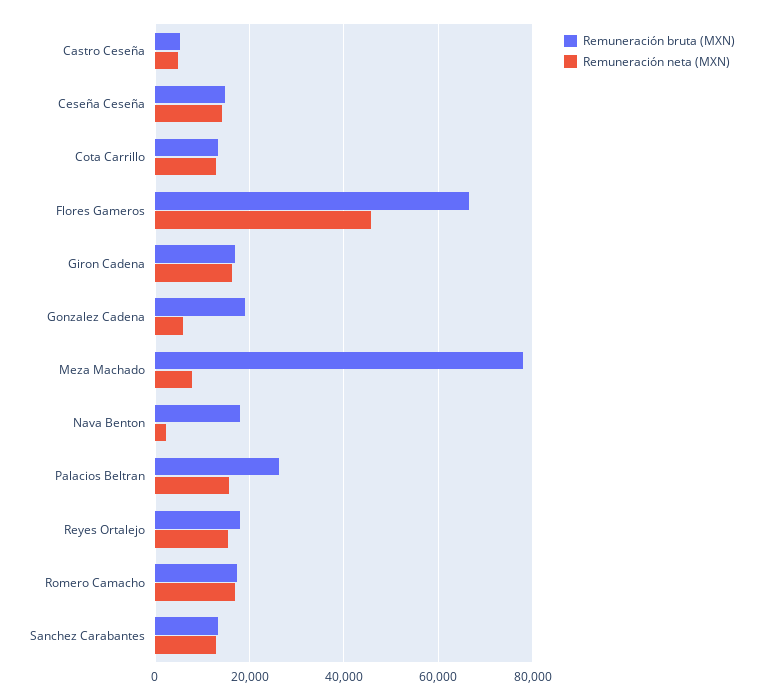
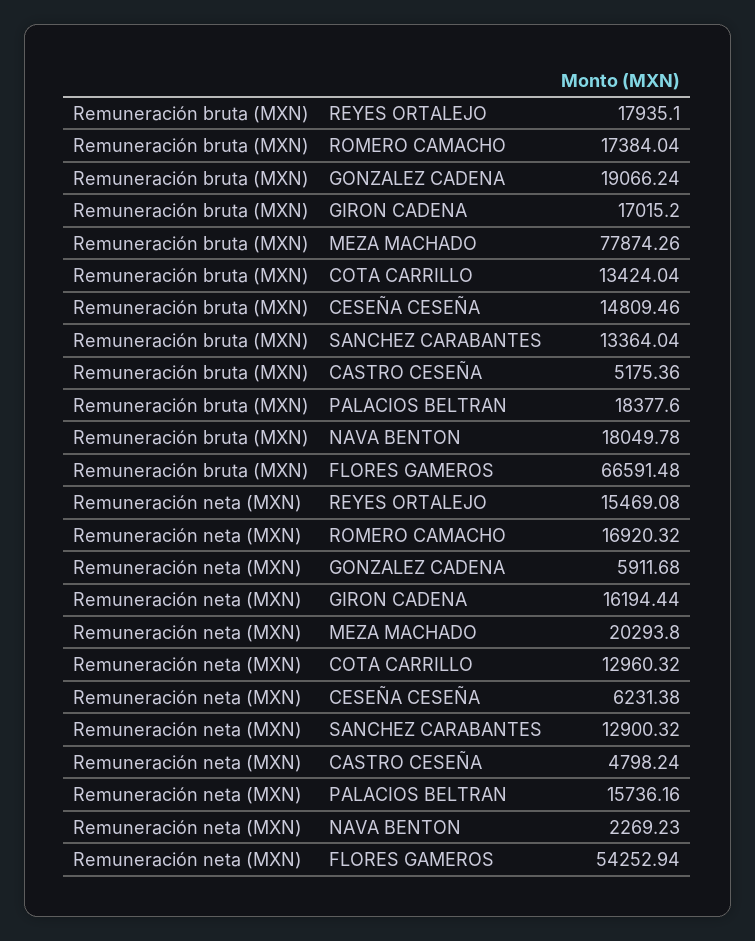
  {
    "Remuneración bruta (MXN)": {
      "Castro Ceseña": 5175.36,
      "Ceseña Ceseña": 14809.46,
      "Cota Carrillo": 13424.04,
      "Flores Gameros": 66591.48,
      "Giron Cadena": 17015.2,
      "Gonzalez Cadena": 19066.24,
      "Meza Machado": 77874.26,
      "Nava Benton": 18049.78,
-     "Palacios Beltran": 26000,
+     "Palacios Beltran": 18377.6,
      "Reyes Ortalejo": 17935.1,
      "Romero Camacho": 17384.04,
      "Sanchez Carabantes": 13364.04
    },
    "Remuneración neta (MXN)": {
      "Castro Ceseña": 4798.24,
-     "Ceseña Ceseña": 14000,
+     "Ceseña Ceseña": 6231.38,
      "Cota Carrillo": 12960.32,
-     "Flores Gameros": 46000,
+     "Flores Gameros": 54252.94,
      "Giron Cadena": 16194.44,
      "Gonzalez Cadena": 5911.68,
-     "Meza Machado": 8000,
+     "Meza Machado": 20293.8,
      "Nava Benton": 2269.23,
      "Palacios Beltran": 15736.16,
      "Reyes Ortalejo": 15469.08,
      "Romero Camacho": 16920.32,
      "Sanchez Carabantes": 12900.32
    }
  }

